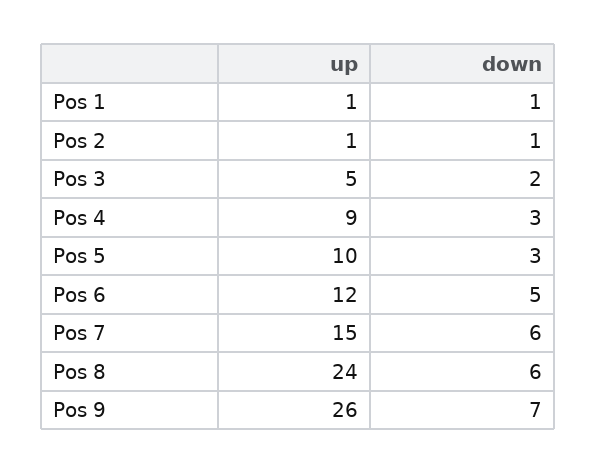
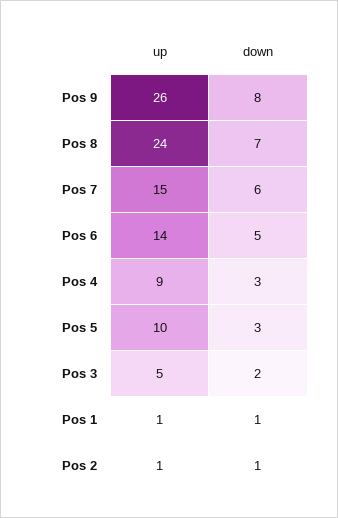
  {
    "up": {
      "Pos 1": 1,
      "Pos 2": 1,
      "Pos 3": 5,
      "Pos 4": 9,
      "Pos 5": 10,
-     "Pos 6": 12,
+     "Pos 6": 14,
      "Pos 7": 15,
      "Pos 8": 24,
      "Pos 9": 26
    },
    "down": {
      "Pos 1": 1,
      "Pos 2": 1,
      "Pos 3": 2,
      "Pos 4": 3,
      "Pos 5": 3,
      "Pos 6": 5,
      "Pos 7": 6,
-     "Pos 8": 6,
+     "Pos 8": 7,
-     "Pos 9": 7
+     "Pos 9": 8
    }
  }

